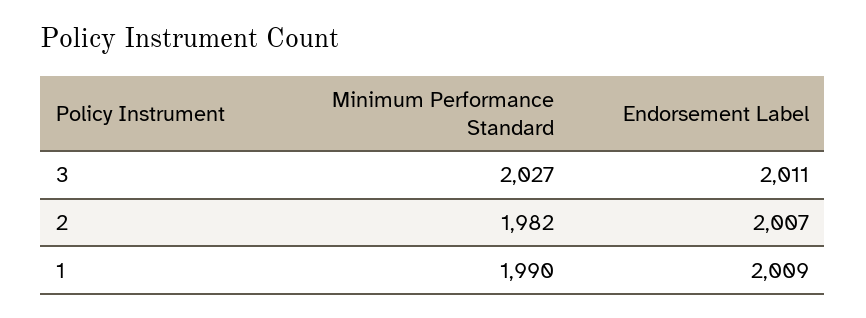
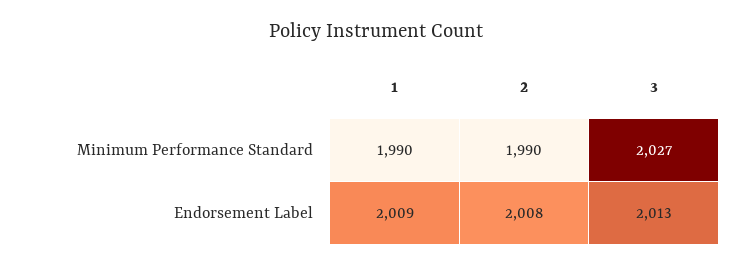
  {
    "Minimum Performance Standard": {
      "3": 2027,
-     "2": 1982,
+     "2": 1990,
      "1": 1990
    },
    "Endorsement Label": {
-     "3": 2011,
+     "3": 2013,
-     "2": 2007,
+     "2": 2008,
      "1": 2009
    }
  }

